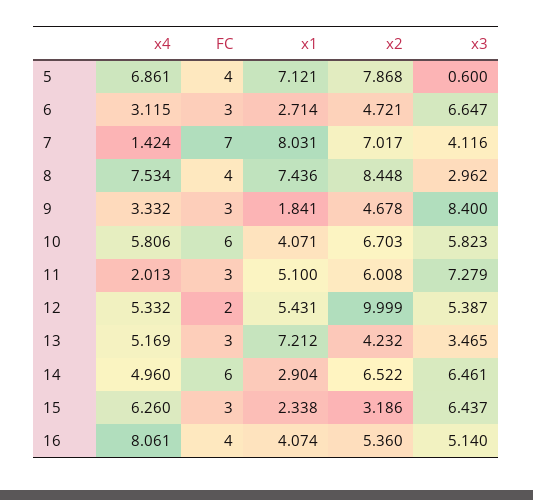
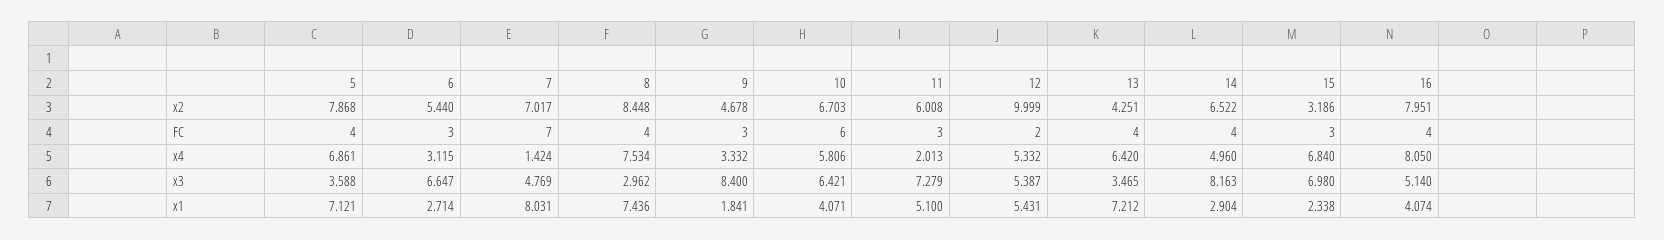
  {
    "x4": {
      "5": 6.861,
      "6": 3.115,
      "7": 1.424,
      "8": 7.534,
      "9": 3.332,
      "10": 5.806,
      "11": 2.013,
      "12": 5.332,
-     "13": 5.169,
+     "13": 6.42,
      "14": 4.96,
-     "15": 6.26,
+     "15": 6.84,
-     "16": 8.061
+     "16": 8.05
    },
    "FC": {
      "5": 4,
      "6": 3,
      "7": 7,
      "8": 4,
      "9": 3,
      "10": 6,
      "11": 3,
      "12": 2,
-     "13": 3,
+     "13": 4,
-     "14": 6,
+     "14": 4,
      "15": 3,
      "16": 4
    },
    "x1": {
      "5": 7.121,
      "6": 2.714,
      "7": 8.031,
      "8": 7.436,
      "9": 1.841,
      "10": 4.071,
      "11": 5.1,
      "12": 5.431,
      "13": 7.212,
      "14": 2.904,
      "15": 2.338,
      "16": 4.074
    },
    "x2": {
      "5": 7.868,
-     "6": 4.721,
+     "6": 5.44,
      "7": 7.017,
      "8": 8.448,
      "9": 4.678,
      "10": 6.703,
      "11": 6.008,
      "12": 9.999,
-     "13": 4.232,
+     "13": 4.251,
      "14": 6.522,
      "15": 3.186,
-     "16": 5.36
+     "16": 7.951
    },
    "x3": {
-     "5": 0.6,
+     "5": 3.588,
      "6": 6.647,
-     "7": 4.116,
+     "7": 4.769,
      "8": 2.962,
      "9": 8.4,
-     "10": 5.823,
+     "10": 6.421,
      "11": 7.279,
      "12": 5.387,
      "13": 3.465,
-     "14": 6.461,
+     "14": 8.163,
-     "15": 6.437,
+     "15": 6.98,
      "16": 5.14
    }
  }

